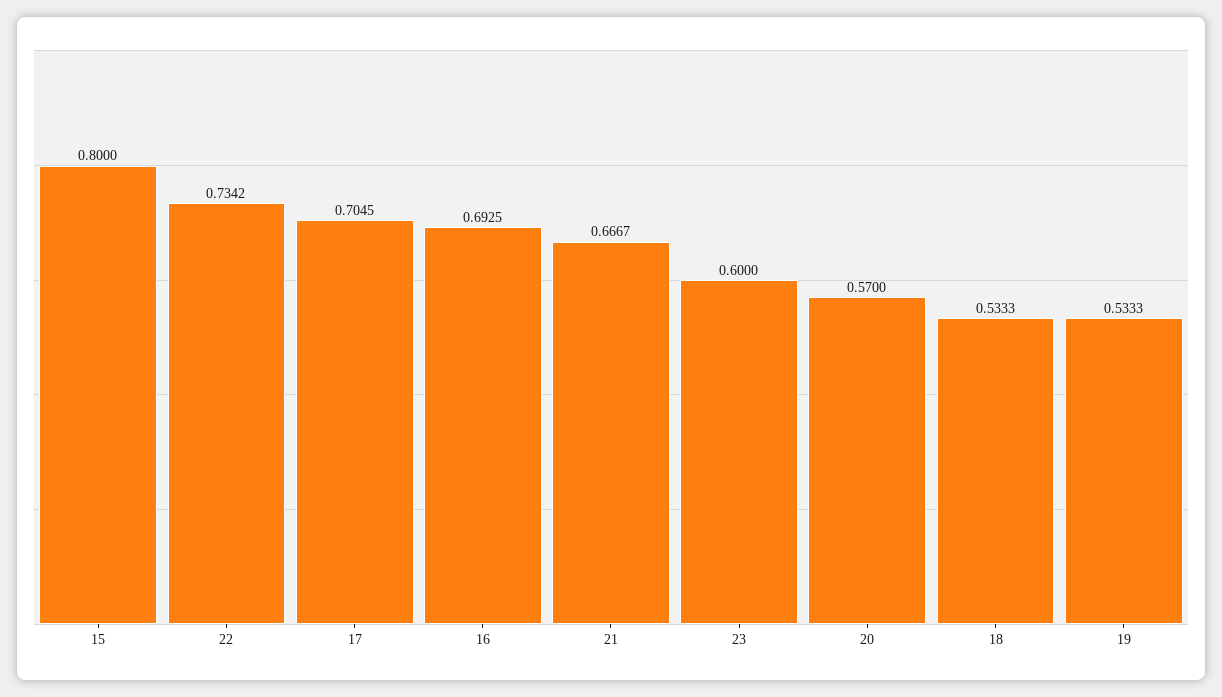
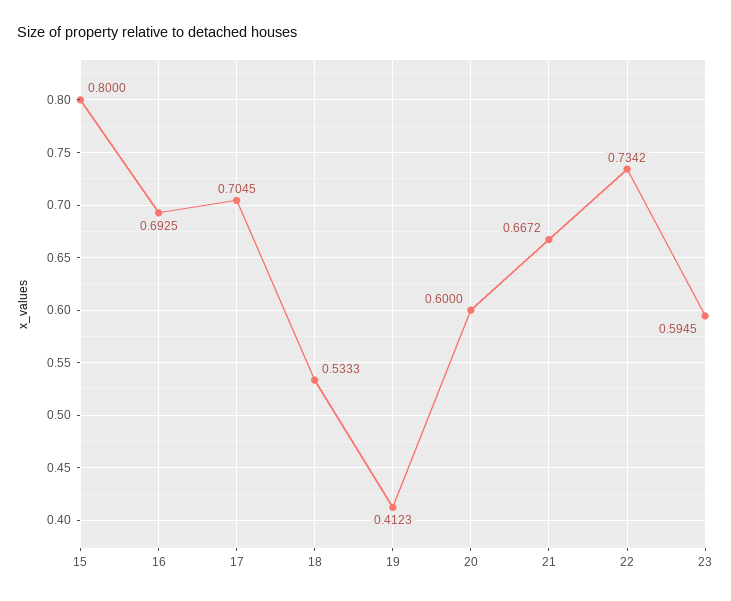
  {
    "15": 0.8,
    "22": 0.7342,
    "17": 0.7045,
    "16": 0.6925,
-   "21": 0.6667,
+   "21": 0.6672,
-   "23": 0.6,
+   "23": 0.5945,
-   "20": 0.57,
+   "20": 0.6,
    "18": 0.5333,
-   "19": 0.5333
+   "19": 0.4123
  }

